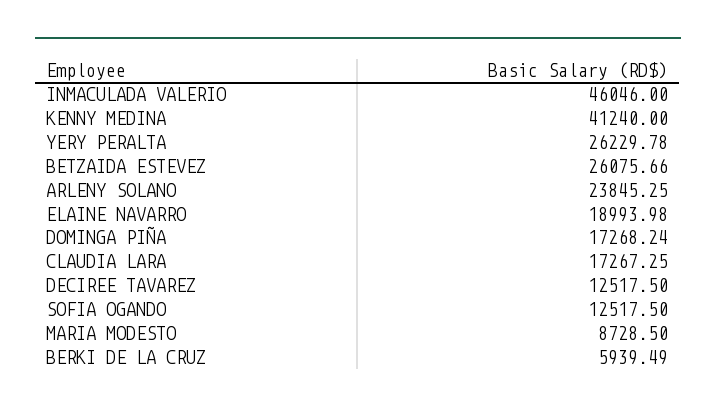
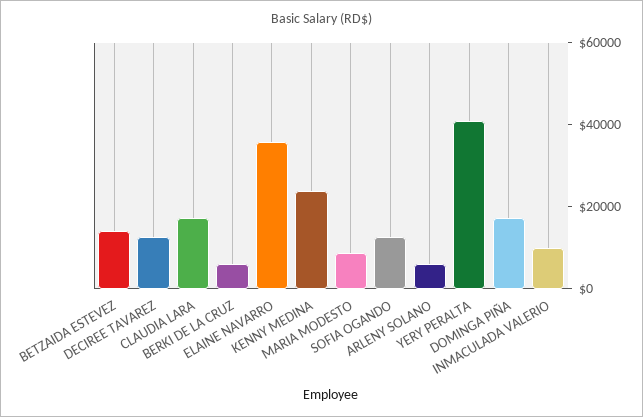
  {
-   "INMACULADA VALERIO": 46046,
+   "INMACULADA VALERIO": 10000,
-   "KENNY MEDINA": 41240,
+   "KENNY MEDINA": 25000,
-   "YERY PERALTA": 26229.78,
+   "YERY PERALTA": 40000,
-   "BETZAIDA ESTEVEZ": 26075.66,
+   "BETZAIDA ESTEVEZ": 15000,
-   "ARLENY SOLANO": 23845.25,
+   "ARLENY SOLANO": 5000,
-   "ELAINE NAVARRO": 18993.98,
+   "ELAINE NAVARRO": 35000,
    "DOMINGA PIÑA": 17268.24,
    "CLAUDIA LARA": 17267.25,
    "DECIREE TAVAREZ": 12517.5,
    "SOFIA OGANDO": 12517.5,
    "MARIA MODESTO": 8728.5,
    "BERKI DE LA CRUZ": 5939.49
  }

